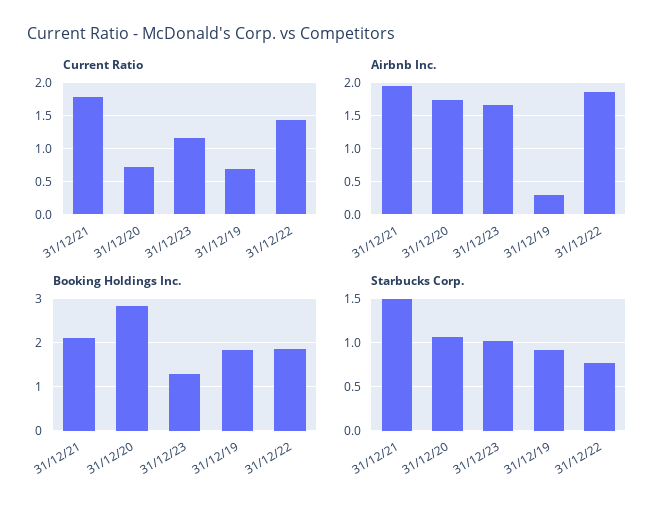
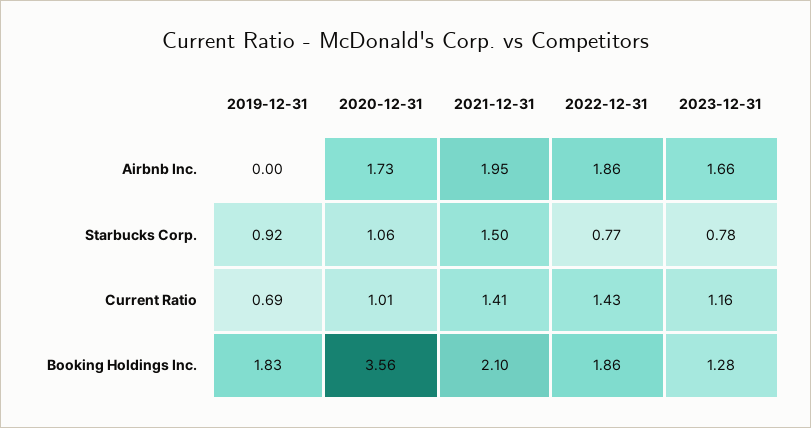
  {
    "Current Ratio": {
-     "31/12/21": 1.8,
+     "31/12/21": 1.41,
-     "31/12/20": 0.7,
+     "31/12/20": 1.01,
      "31/12/23": 1.16,
      "31/12/19": 0.69,
      "31/12/22": 1.43
    },
    "Airbnb Inc.": {
      "31/12/21": 1.95,
      "31/12/20": 1.73,
      "31/12/23": 1.66,
-     "31/12/19": 0.3,
+     "31/12/19": 0,
      "31/12/22": 1.86
    },
    "Booking Holdings Inc.": {
      "31/12/21": 2.1,
-     "31/12/20": 2.8,
+     "31/12/20": 3.56,
      "31/12/23": 1.28,
      "31/12/19": 1.83,
      "31/12/22": 1.86
    },
    "Starbucks Corp.": {
      "31/12/21": 1.5,
      "31/12/20": 1.06,
-     "31/12/23": 1,
+     "31/12/23": 0.78,
      "31/12/19": 0.92,
      "31/12/22": 0.77
    }
  }

